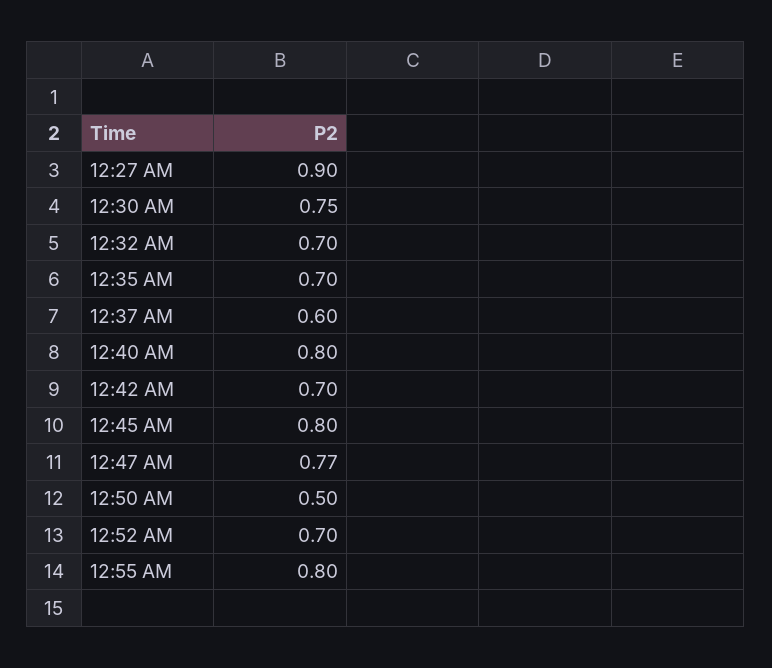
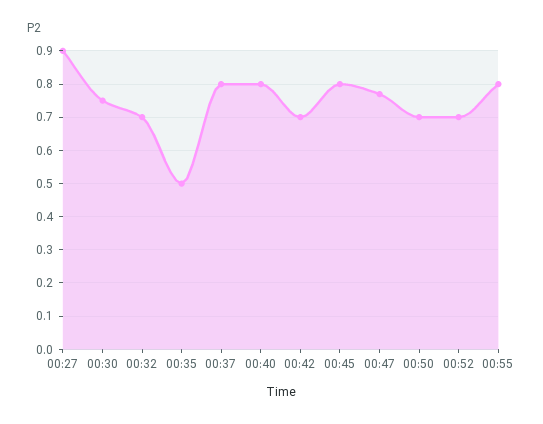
  {
    "12:27 AM": 0.9,
    "12:30 AM": 0.75,
    "12:32 AM": 0.7,
-   "12:35 AM": 0.7,
+   "12:35 AM": 0.5,
-   "12:37 AM": 0.6,
+   "12:37 AM": 0.8,
    "12:40 AM": 0.8,
    "12:42 AM": 0.7,
    "12:45 AM": 0.8,
    "12:47 AM": 0.77,
-   "12:50 AM": 0.5,
+   "12:50 AM": 0.7,
    "12:52 AM": 0.7,
    "12:55 AM": 0.8
  }

